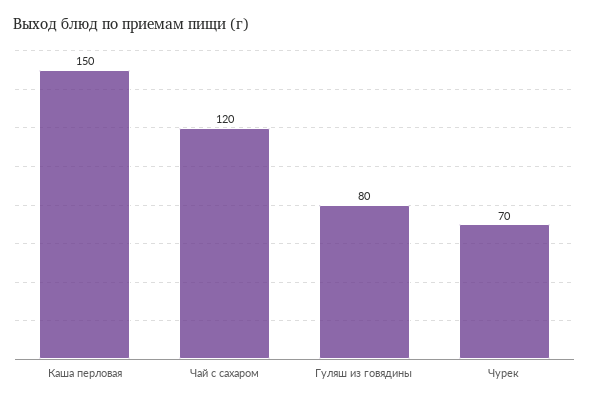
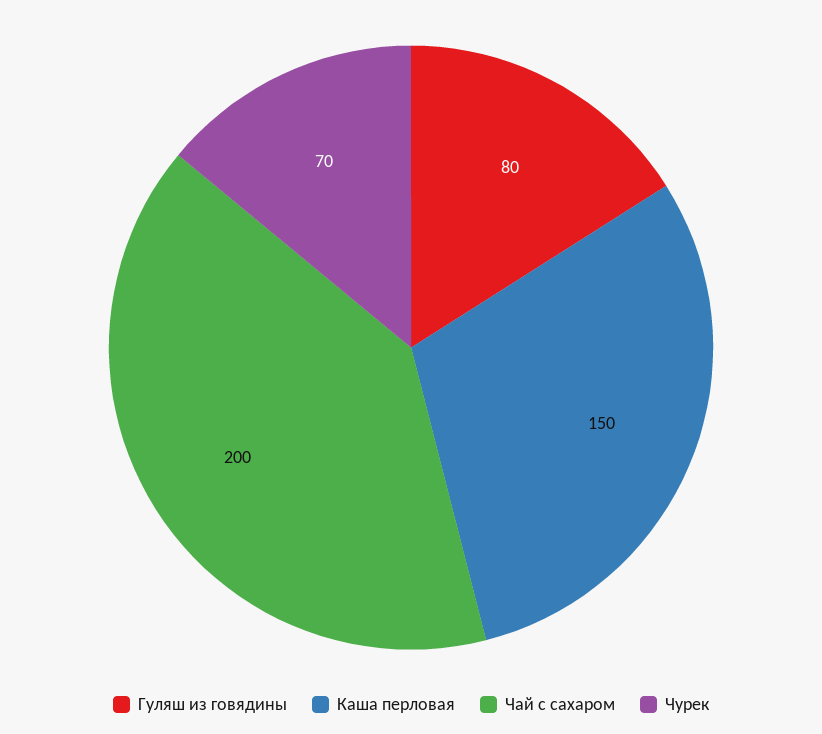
  {
    "Каша перловая": 150,
-   "Чай с сахаром": 120,
+   "Чай с сахаром": 200,
    "Гуляш из говядины": 80,
    "Чурек": 70
  }

